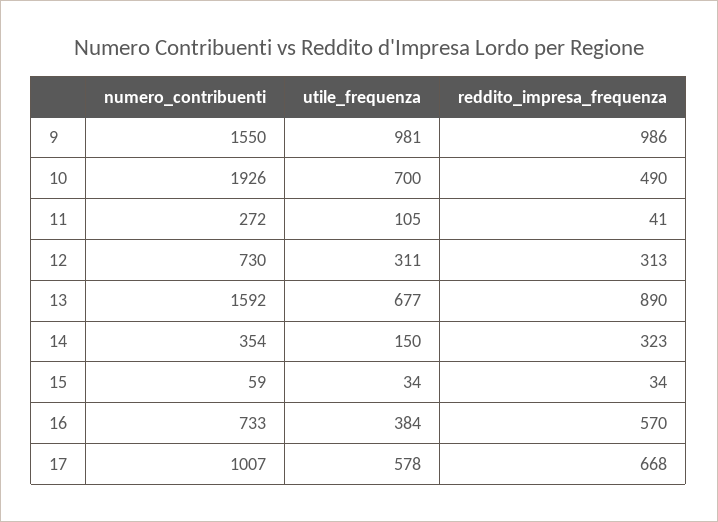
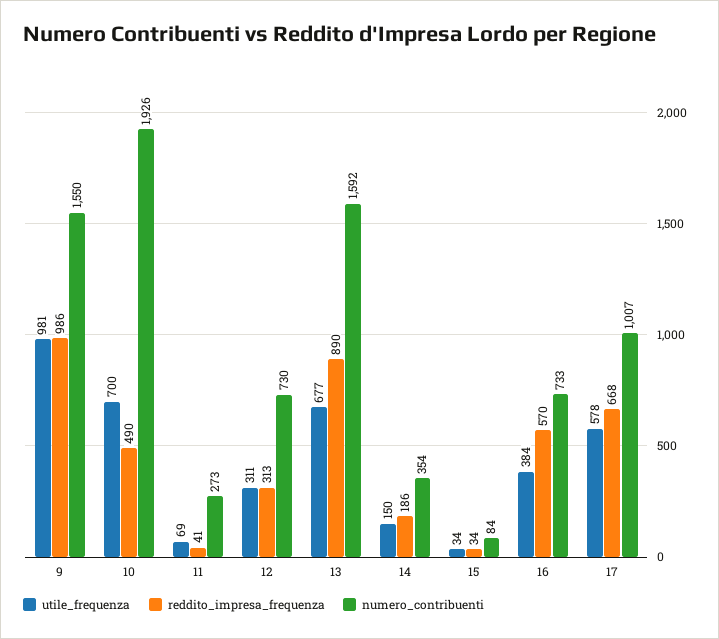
  {
    "numero_contribuenti": {
      "9": 1550,
      "10": 1926,
-     "11": 272,
+     "11": 273,
      "12": 730,
      "13": 1592,
      "14": 354,
-     "15": 59,
+     "15": 84,
      "16": 733,
      "17": 1007
    },
    "utile_frequenza": {
      "9": 981,
      "10": 700,
-     "11": 105,
+     "11": 69,
      "12": 311,
      "13": 677,
      "14": 150,
      "15": 34,
      "16": 384,
      "17": 578
    },
    "reddito_impresa_frequenza": {
      "9": 986,
      "10": 490,
      "11": 41,
      "12": 313,
      "13": 890,
-     "14": 323,
+     "14": 186,
      "15": 34,
      "16": 570,
      "17": 668
    }
  }

